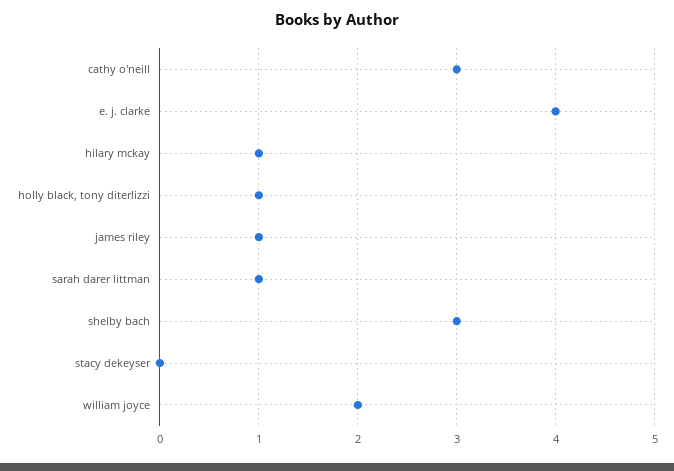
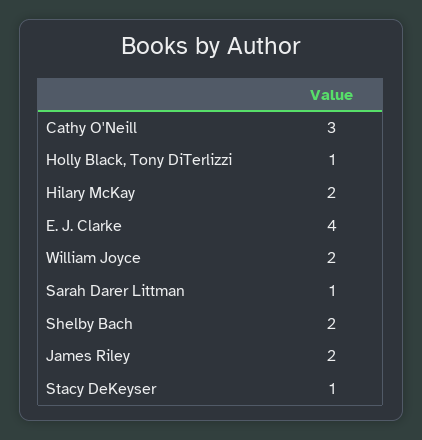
  {
    "cathy o'neill": 3,
    "e. j. clarke": 4,
-   "hilary mckay": 1,
+   "hilary mckay": 2,
    "holly black, tony diterlizzi": 1,
-   "james riley": 1,
+   "james riley": 2,
    "sarah darer littman": 1,
-   "shelby bach": 3,
+   "shelby bach": 2,
-   "stacy dekeyser": 0,
+   "stacy dekeyser": 1,
    "william joyce": 2
  }

